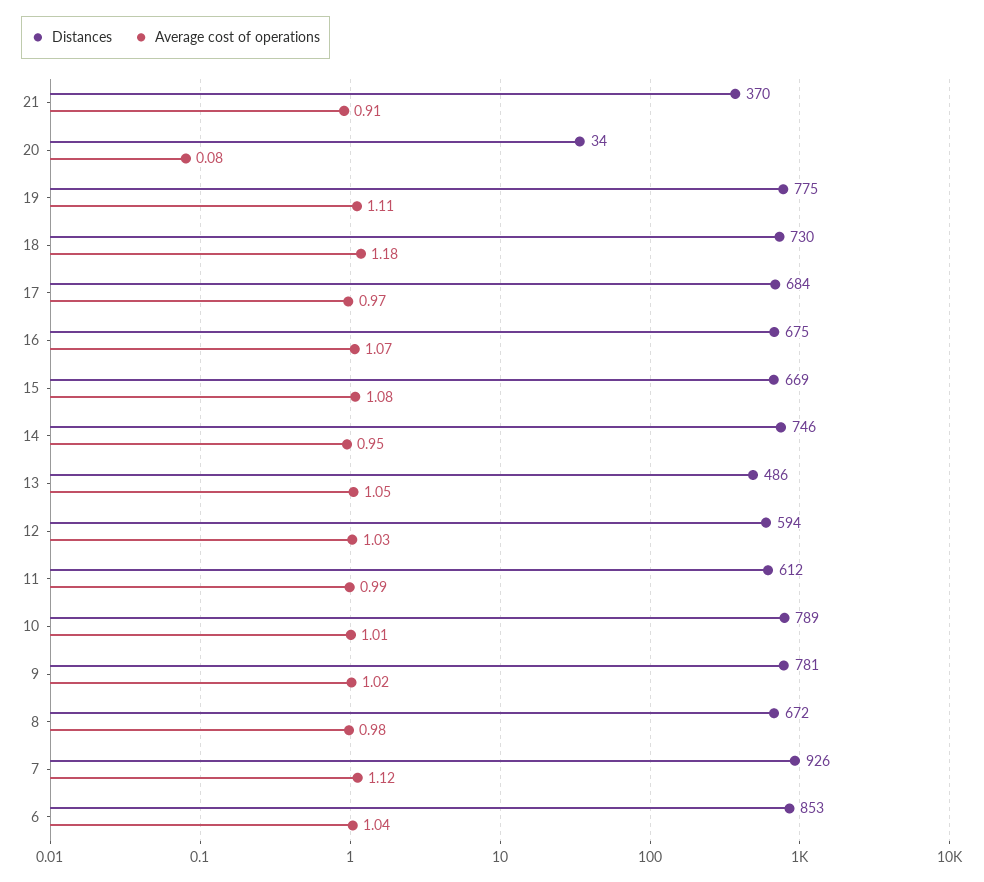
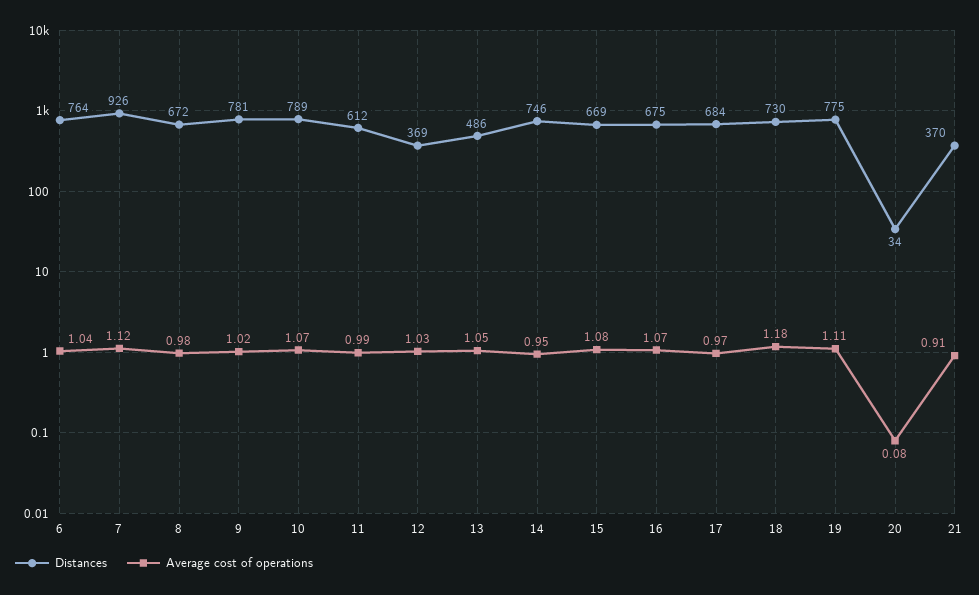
  {
    "Distances": {
      "21": 370,
      "20": 34,
      "19": 775,
      "18": 730,
      "17": 684,
      "16": 675,
      "15": 669,
      "14": 746,
      "13": 486,
-     "12": 594,
+     "12": 369,
      "11": 612,
      "10": 789,
      "9": 781,
      "8": 672,
      "7": 926,
-     "6": 853
+     "6": 764
    },
    "Average cost of operations": {
      "21": 0.91,
      "20": 0.08,
      "19": 1.11,
      "18": 1.18,
      "17": 0.97,
      "16": 1.07,
      "15": 1.08,
      "14": 0.95,
      "13": 1.05,
      "12": 1.03,
      "11": 0.99,
-     "10": 1.01,
+     "10": 1.07,
      "9": 1.02,
      "8": 0.98,
      "7": 1.12,
      "6": 1.04
    }
  }

